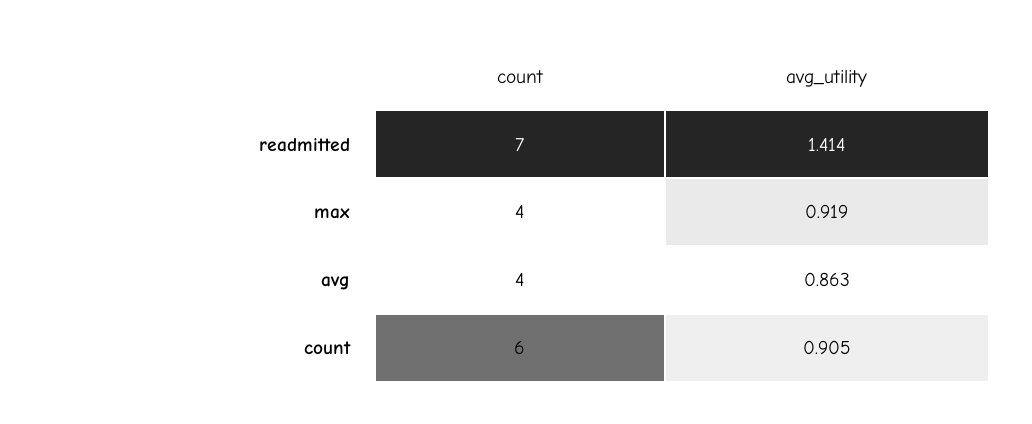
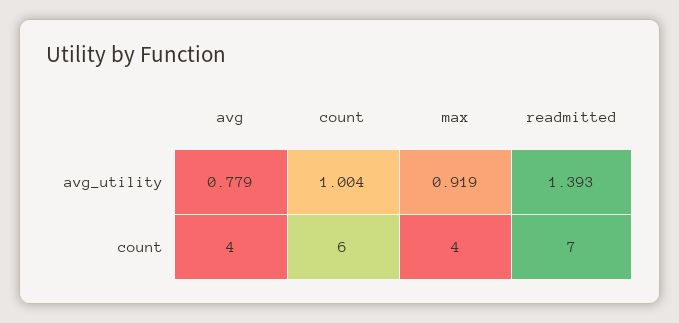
  {
    "count": {
      "readmitted": 7,
      "max": 4,
      "avg": 4,
      "count": 6
    },
    "avg_utility": {
-     "readmitted": 1.414,
+     "readmitted": 1.393,
      "max": 0.919,
-     "avg": 0.863,
+     "avg": 0.779,
-     "count": 0.905
+     "count": 1.004
    }
  }

